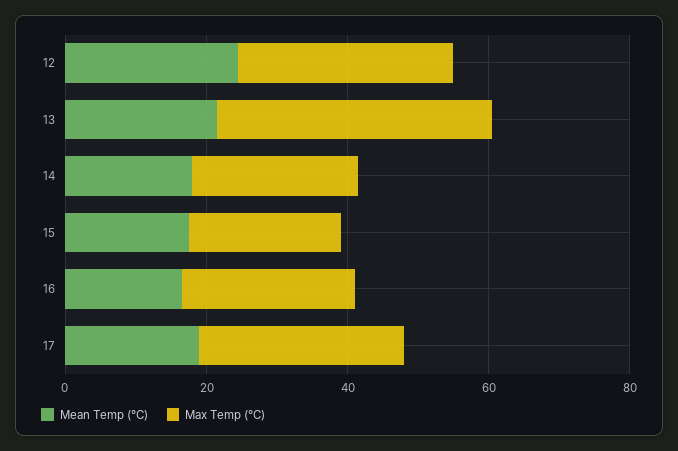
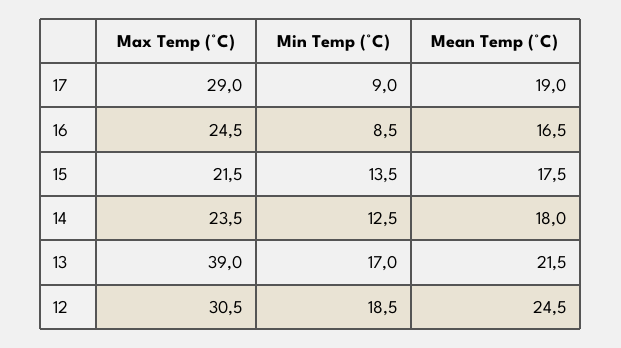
  {
    "Mean Temp (°C)": {
      "12": 24.5,
      "13": 21.5,
      "14": 18,
      "15": 17.5,
      "16": 16.5,
      "17": 19
    },
    "Max Temp (°C)": {
      "12": 30.5,
      "13": 39,
      "14": 23.5,
      "15": 21.5,
      "16": 24.5,
      "17": 29
-   }
+   },
+   "Min Temp (°C)": {
+     "17": 9,
+     "16": 8.5,
+     "15": 13.5,
+     "14": 12.5,
+     "13": 17,
+     "12": 18.5
+   }
  }

